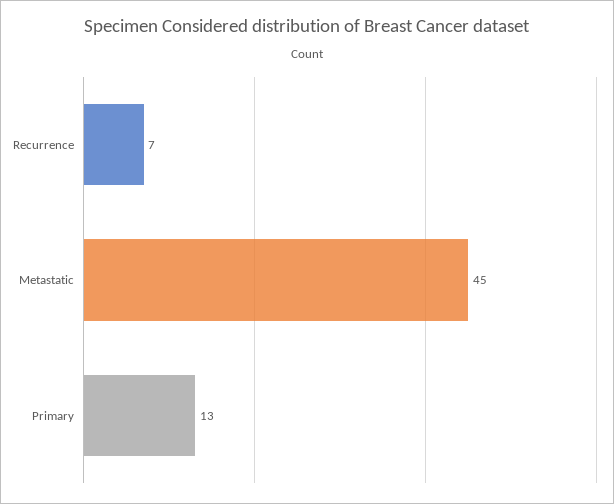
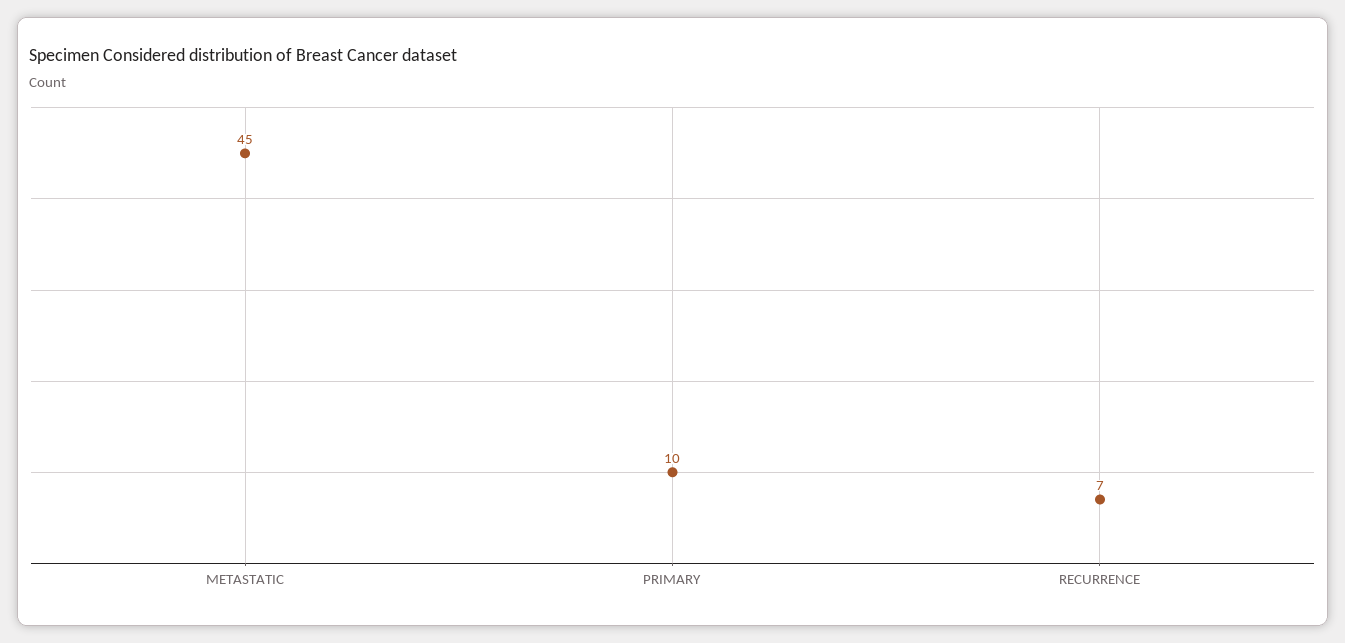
  {
    "Recurrence": 7,
    "Metastatic": 45,
-   "Primary": 13
+   "Primary": 10
  }

